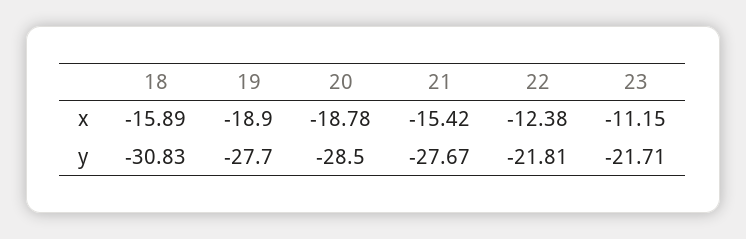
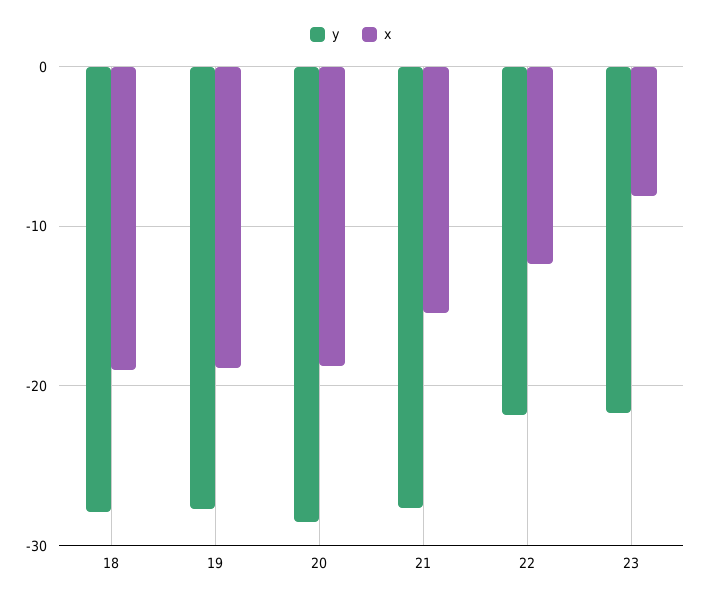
  {
    "x": {
-     "18": -15.89,
+     "18": -19,
      "19": -18.9,
      "20": -18.78,
      "21": -15.42,
      "22": -12.38,
-     "23": -11.15
+     "23": -8
    },
    "y": {
-     "18": -30.83,
+     "18": -28,
      "19": -27.7,
      "20": -28.5,
      "21": -27.67,
      "22": -21.81,
      "23": -21.71
    }
  }

